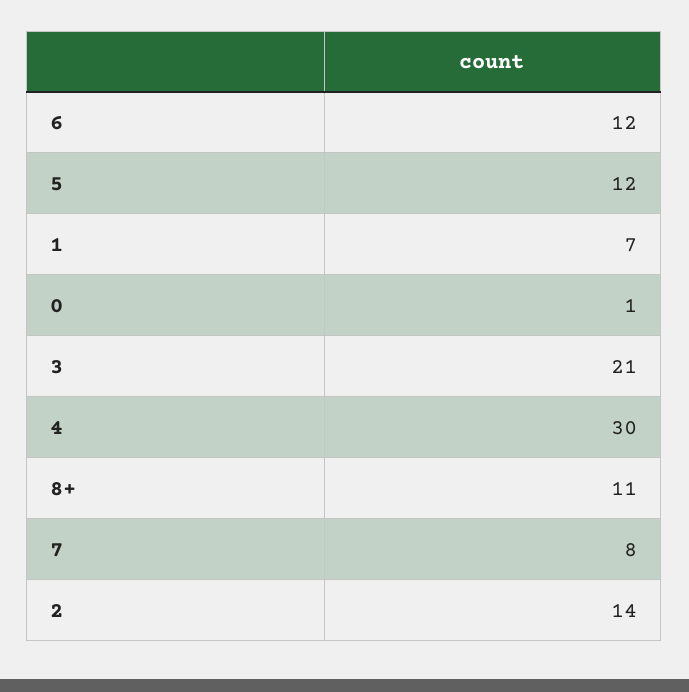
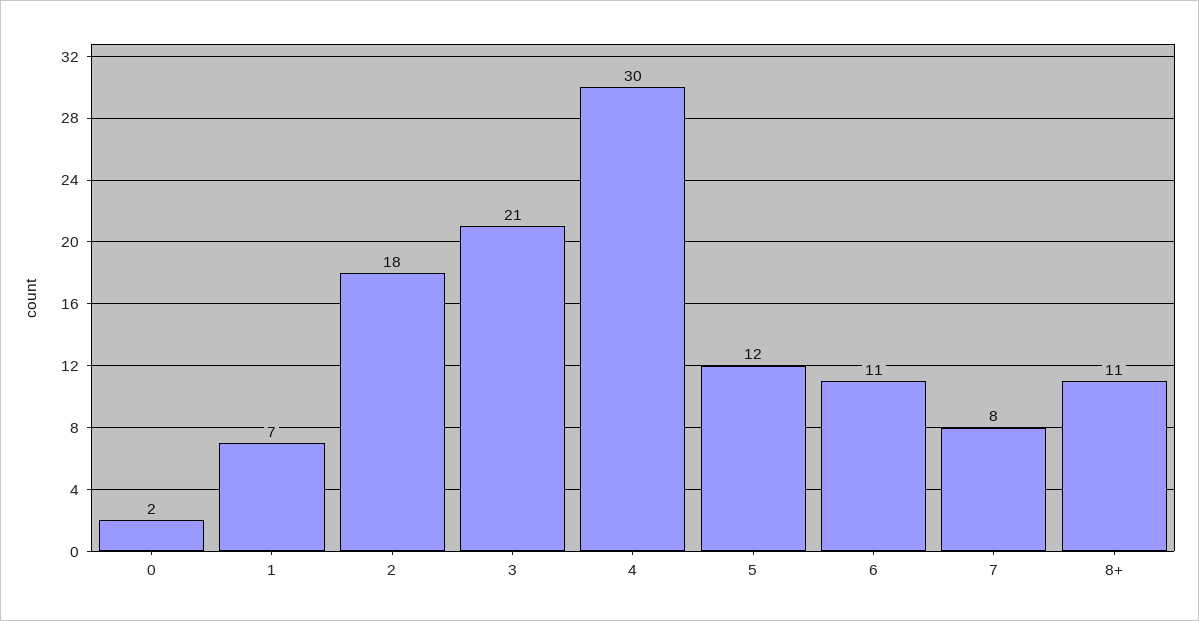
  {
-   "6": 12,
+   "6": 11,
    "5": 12,
    "1": 7,
-   "0": 1,
+   "0": 2,
    "3": 21,
    "4": 30,
    "8+": 11,
    "7": 8,
-   "2": 14
+   "2": 18
  }

